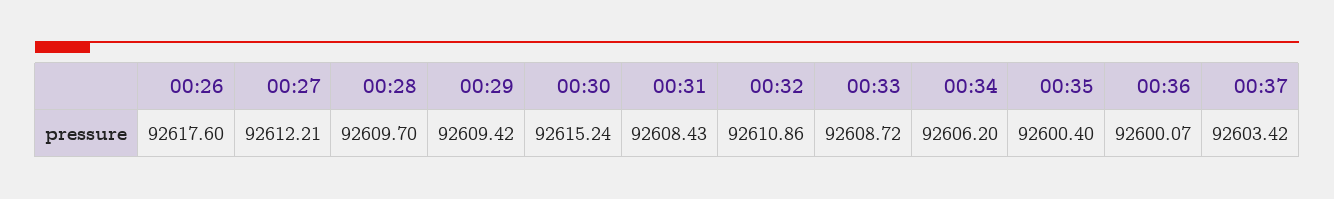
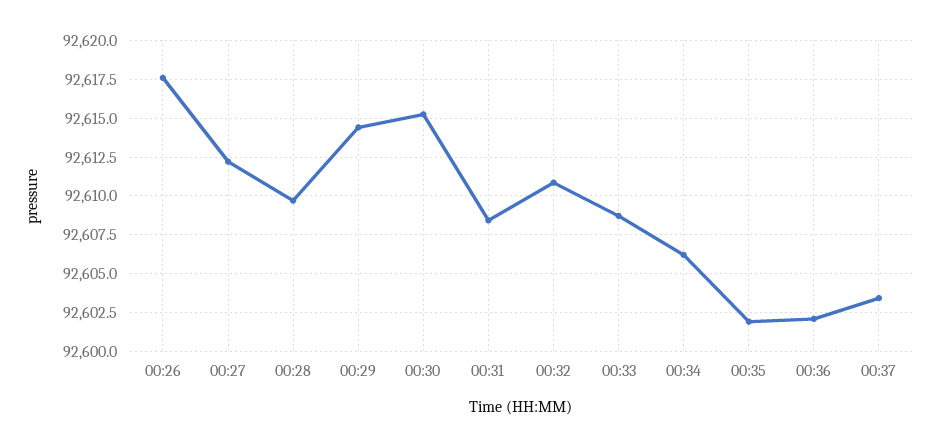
  {
    "00:26": 92617.6,
    "00:27": 92612.21,
    "00:28": 92609.7,
-   "00:29": 92609.42,
+   "00:29": 92614.5,
    "00:30": 92615.24,
    "00:31": 92608.43,
    "00:32": 92610.86,
    "00:33": 92608.72,
    "00:34": 92606.2,
-   "00:35": 92600.4,
+   "00:35": 92602,
-   "00:36": 92600.07,
+   "00:36": 92602,
    "00:37": 92603.42
  }

